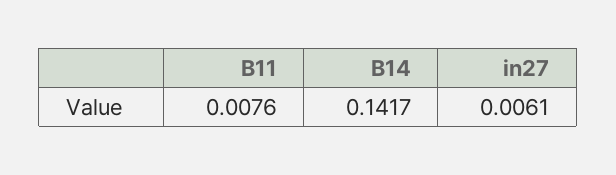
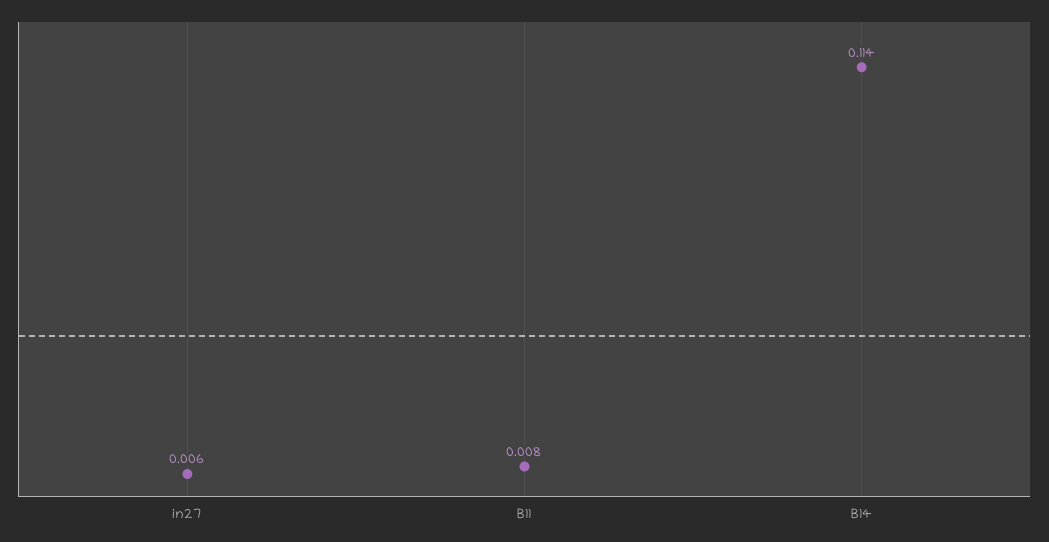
  {
    "B11": 0.0076,
-   "B14": 0.1417,
+   "B14": 0.114,
    "in27": 0.0061
  }

